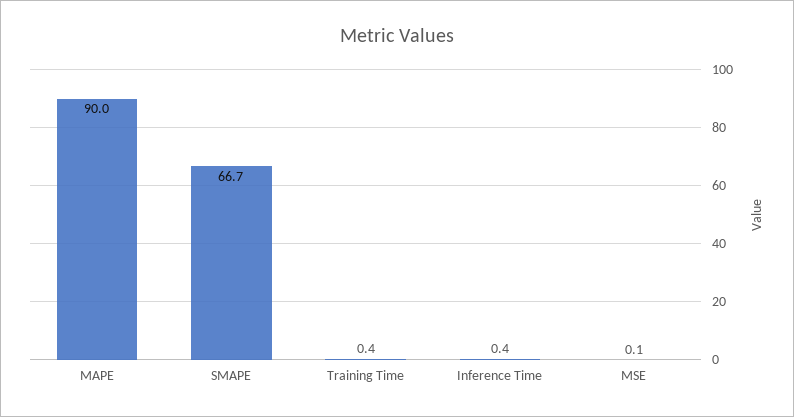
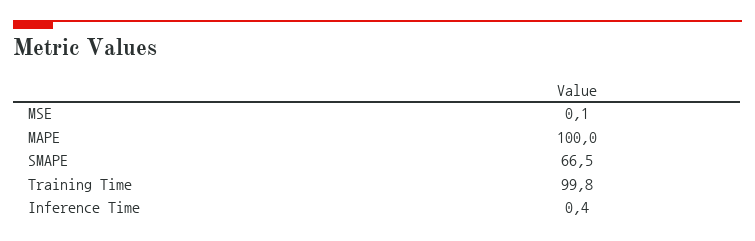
  {
-   "MAPE": 90,
+   "MAPE": 100,
-   "SMAPE": 66.7,
+   "SMAPE": 66.5,
-   "Training Time": 0.4,
+   "Training Time": 99.8,
    "Inference Time": 0.4,
    "MSE": 0.1
  }

